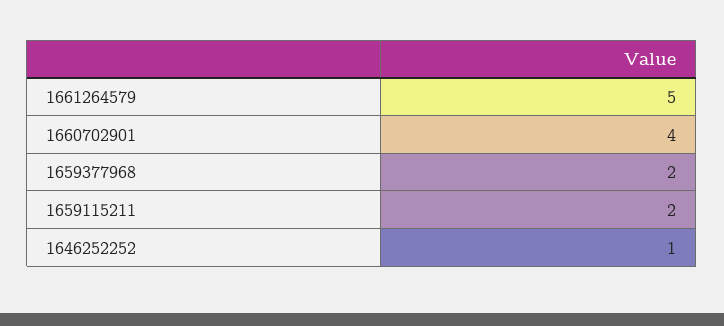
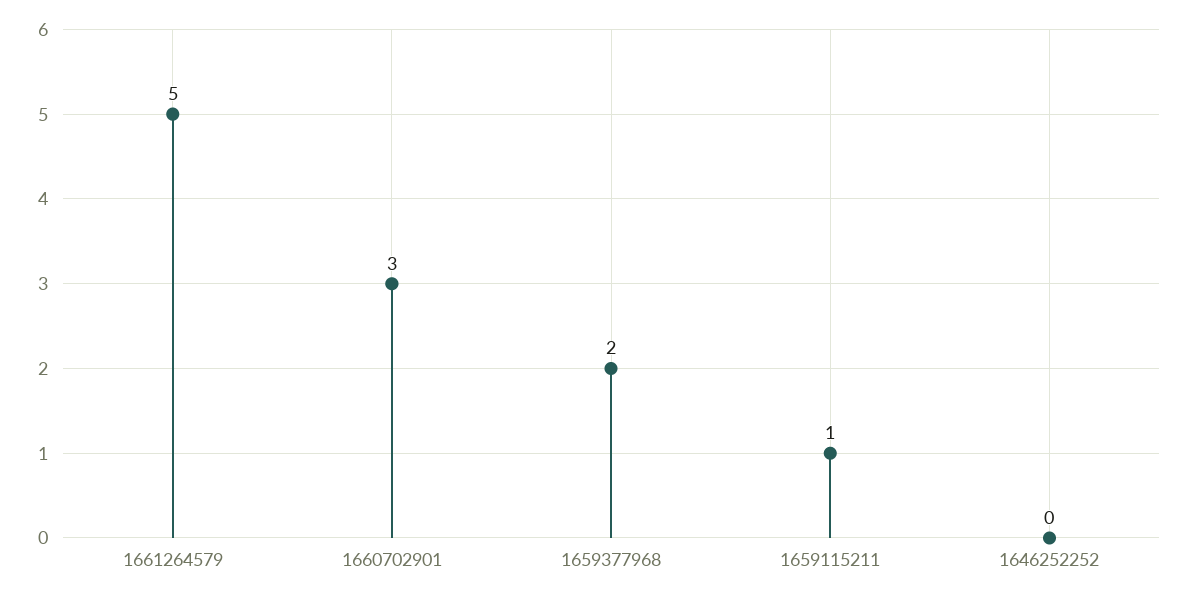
  {
    "1661264579": 5,
-   "1660702901": 4,
+   "1660702901": 3,
    "1659377968": 2,
-   "1659115211": 2,
+   "1659115211": 1,
-   "1646252252": 1
+   "1646252252": 0
  }

